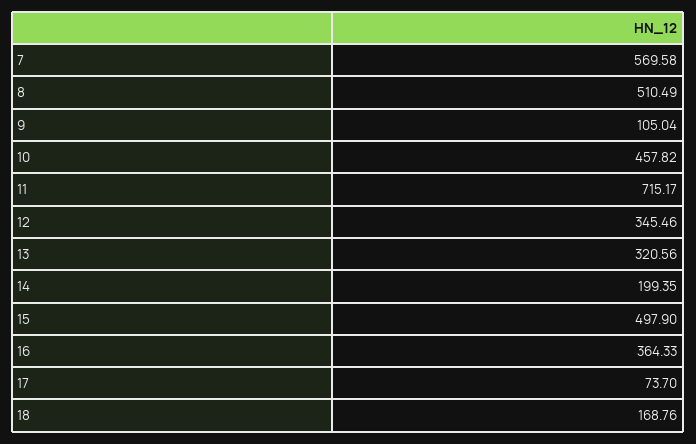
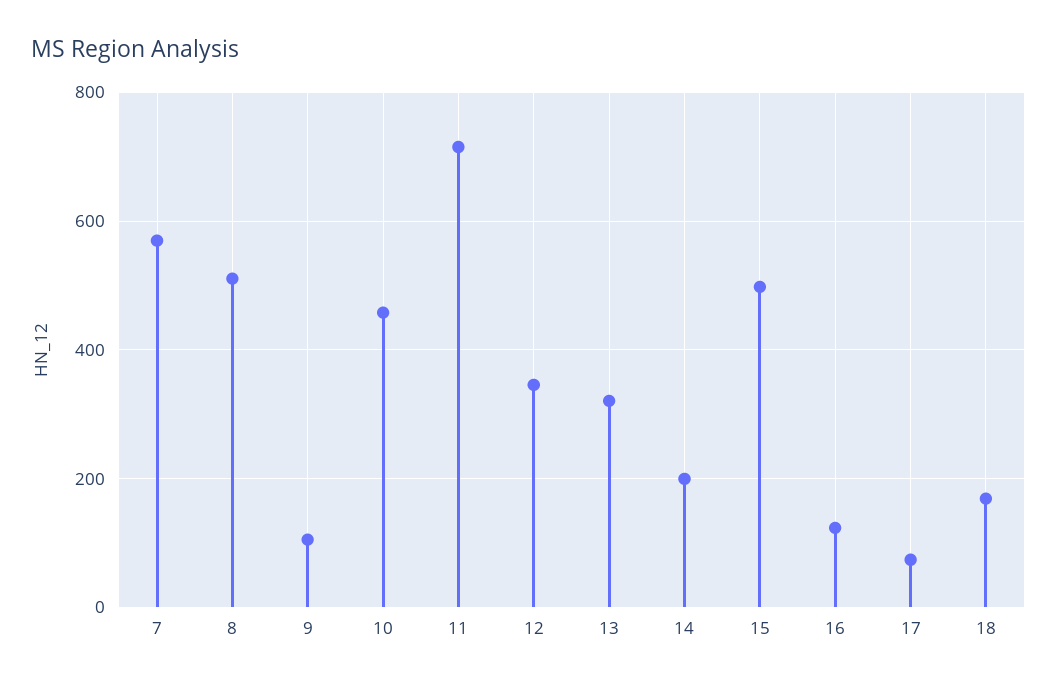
  {
    "7": 569.58,
    "8": 510.49,
    "9": 105.04,
    "10": 457.82,
    "11": 715.17,
    "12": 345.46,
    "13": 320.56,
    "14": 199.35,
    "15": 497.9,
-   "16": 364.33,
+   "16": 120,
    "17": 73.7,
    "18": 168.76
  }

